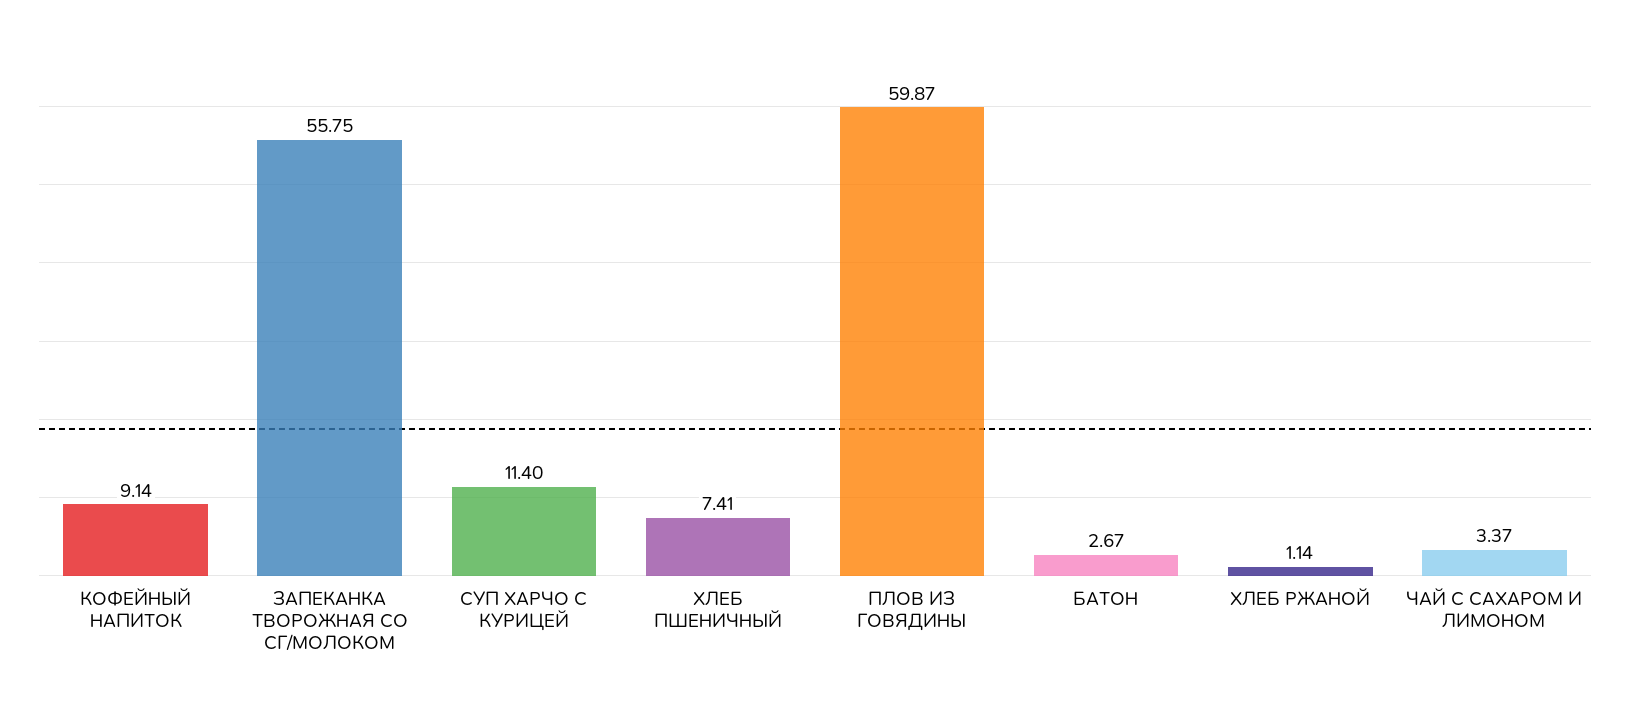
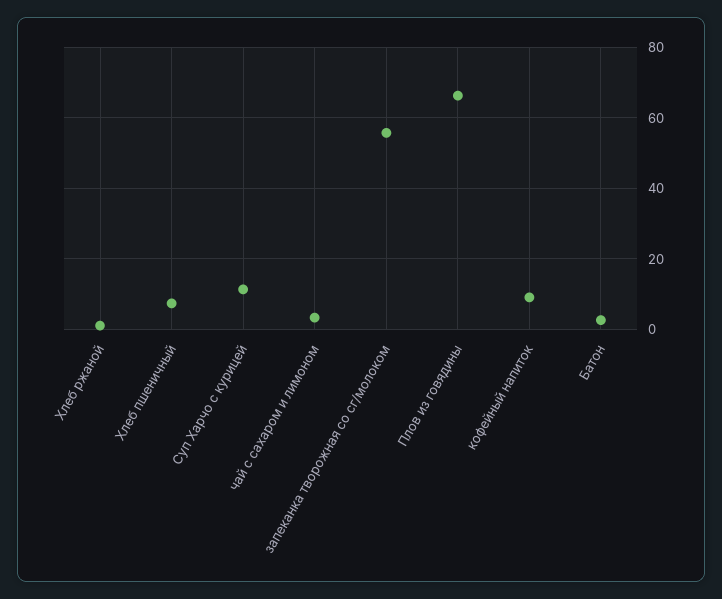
  {
    "КОФЕЙНЫЙ НАПИТОК": 9.14,
    "ЗАПЕКАНКА ТВОРОЖНАЯ СО СГ/МОЛОКОМ": 55.75,
    "СУП ХАРЧО С КУРИЦЕЙ": 11.4,
    "ХЛЕБ ПШЕНИЧНЫЙ": 7.41,
-   "ПЛОВ ИЗ ГОВЯДИНЫ": 59.87,
+   "ПЛОВ ИЗ ГОВЯДИНЫ": 66,
    "БАТОН": 2.67,
    "ХЛЕБ РЖАНОЙ": 1.14,
    "ЧАЙ С САХАРОМ И ЛИМОНОМ": 3.37
  }

